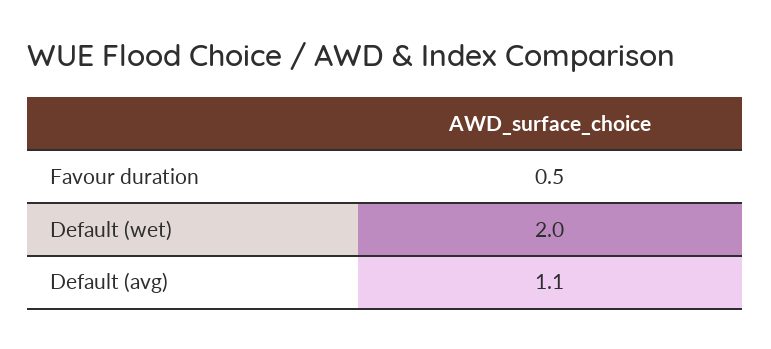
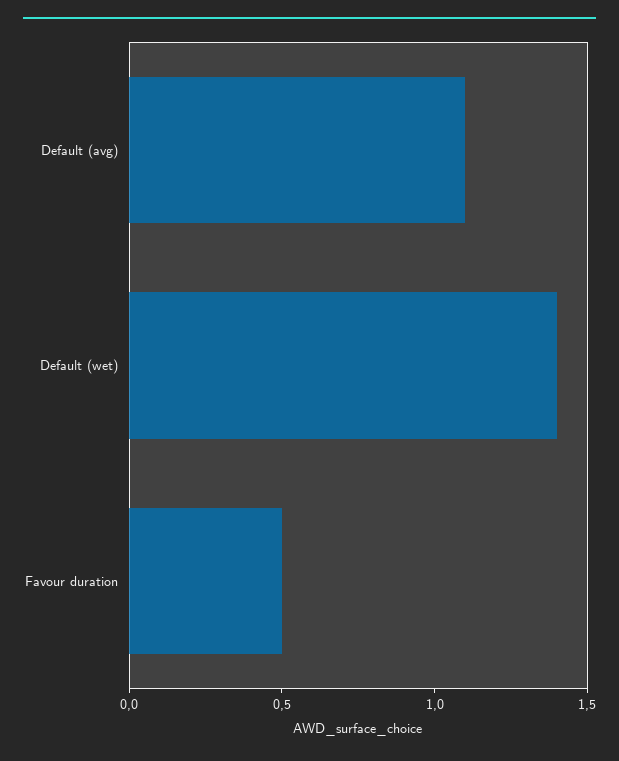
  {
    "Favour duration": 0.5,
-   "Default (wet)": 2,
+   "Default (wet)": 1.4,
    "Default (avg)": 1.1
  }

